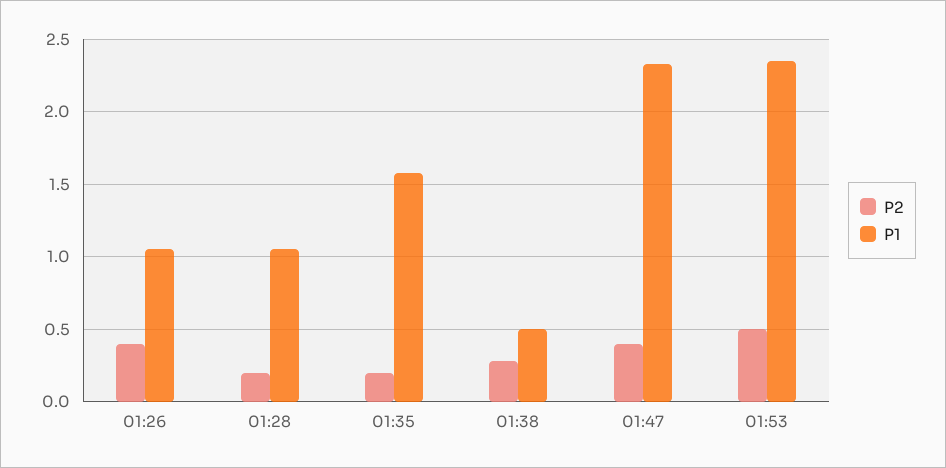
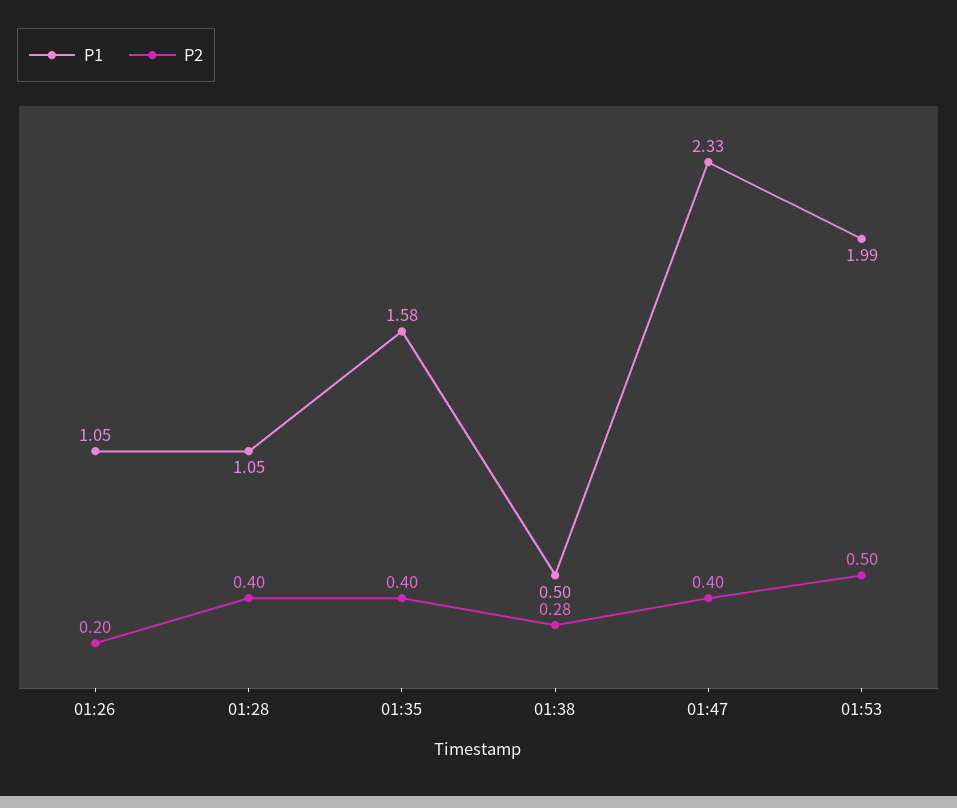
  {
    "P2": {
-     "01:26": 0.4,
+     "01:26": 0.2,
-     "01:28": 0.2,
+     "01:28": 0.4,
-     "01:35": 0.2,
+     "01:35": 0.4,
      "01:38": 0.28,
      "01:47": 0.4,
      "01:53": 0.5
    },
    "P1": {
      "01:26": 1.05,
      "01:28": 1.05,
      "01:35": 1.58,
      "01:38": 0.5,
      "01:47": 2.33,
-     "01:53": 2.35
+     "01:53": 1.99
    }
  }

